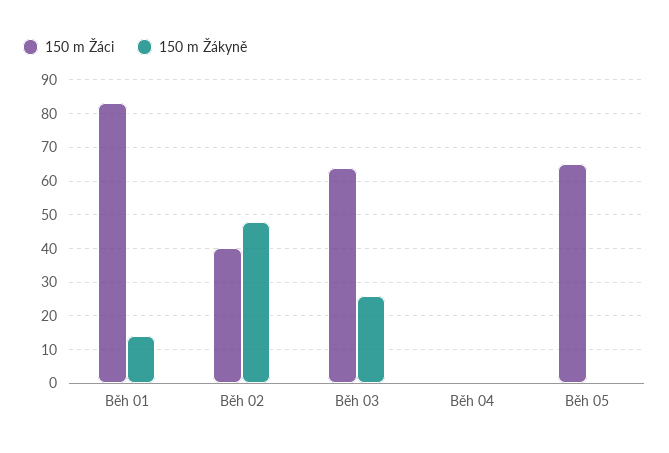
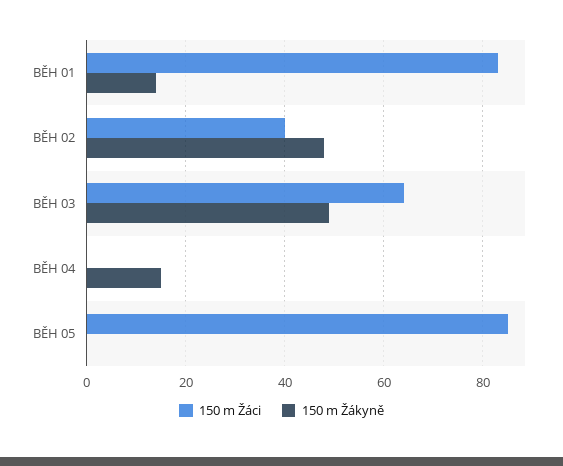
  {
    "150 m Žáci": {
      "Běh 01": 85,
      "Běh 02": 40,
      "Běh 03": 65,
      "Běh 04": 0,
-     "Běh 05": 65
+     "Běh 05": 85
    },
    "150 m Žákyně": {
      "Běh 01": 15,
      "Běh 02": 50,
-     "Běh 03": 25,
+     "Běh 03": 50,
-     "Běh 04": 0,
+     "Běh 04": 15,
      "Běh 05": 0
    }
  }

